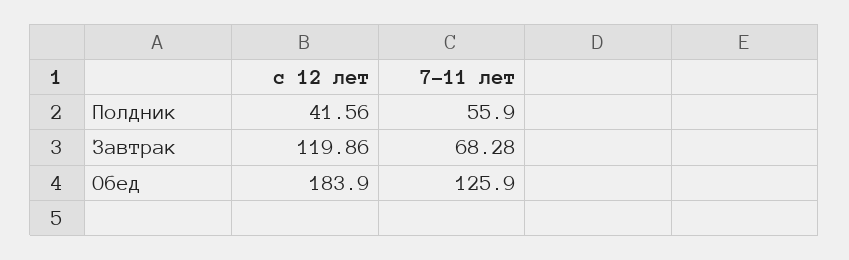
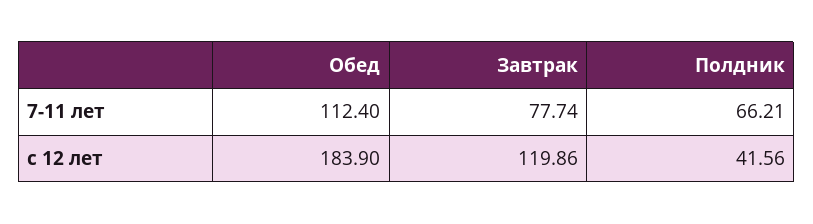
  {
    "с 12 лет": {
      "Полдник": 41.56,
      "Завтрак": 119.86,
      "Обед": 183.9
    },
    "7-11 лет": {
-     "Полдник": 55.9,
+     "Полдник": 66.21,
-     "Завтрак": 68.28,
+     "Завтрак": 77.74,
-     "Обед": 125.9
+     "Обед": 112.4
    }
  }

